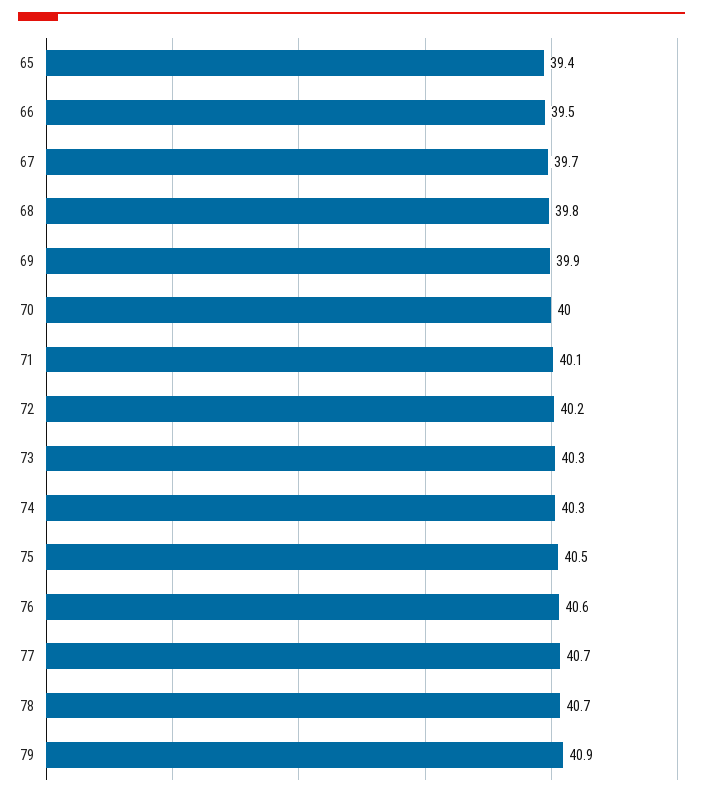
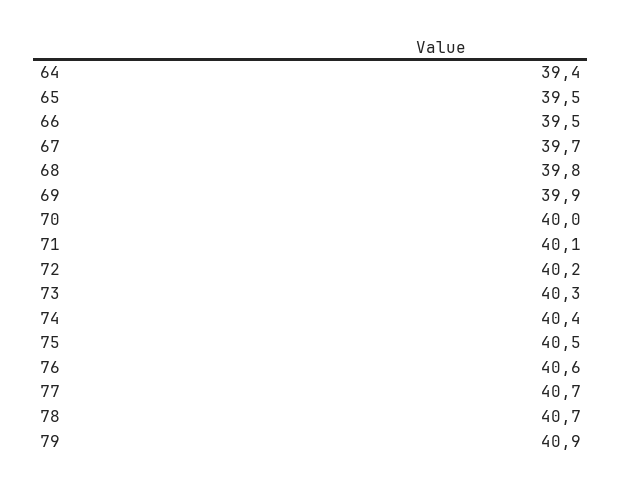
  {
-   "65": 39.4,
+   "65": 39.5,
    "66": 39.5,
    "67": 39.7,
    "68": 39.8,
    "69": 39.9,
    "70": 40,
    "71": 40.1,
    "72": 40.2,
    "73": 40.3,
-   "74": 40.3,
+   "74": 40.4,
    "75": 40.5,
    "76": 40.6,
    "77": 40.7,
    "78": 40.7,
-   "79": 40.9
+   "79": 40.9,
+   "64": 39.4
  }

